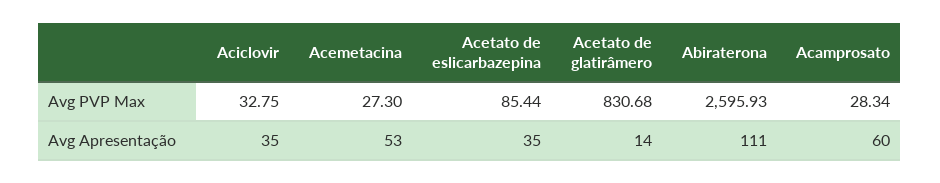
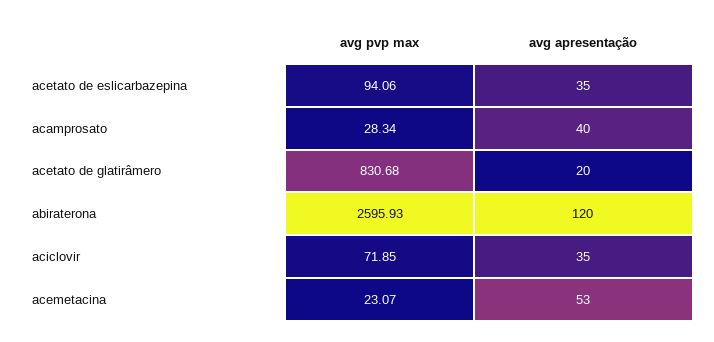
  {
    "Aciclovir": {
-     "Avg PVP Max": 32.75,
+     "Avg PVP Max": 71.85,
      "Avg Apresentação": 35
    },
    "Acemetacina": {
-     "Avg PVP Max": 27.3,
+     "Avg PVP Max": 23.07,
      "Avg Apresentação": 53
    },
    "Acetato de eslicarbazepina": {
-     "Avg PVP Max": 85.44,
+     "Avg PVP Max": 94.06,
      "Avg Apresentação": 35
    },
    "Acetato de glatirâmero": {
      "Avg PVP Max": 830.68,
-     "Avg Apresentação": 14
+     "Avg Apresentação": 20
    },
    "Abiraterona": {
      "Avg PVP Max": 2595.93,
-     "Avg Apresentação": 111
+     "Avg Apresentação": 120
    },
    "Acamprosato": {
      "Avg PVP Max": 28.34,
-     "Avg Apresentação": 60
+     "Avg Apresentação": 40
    }
  }

